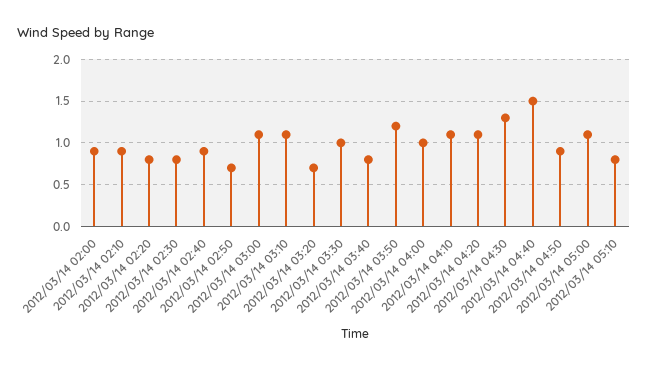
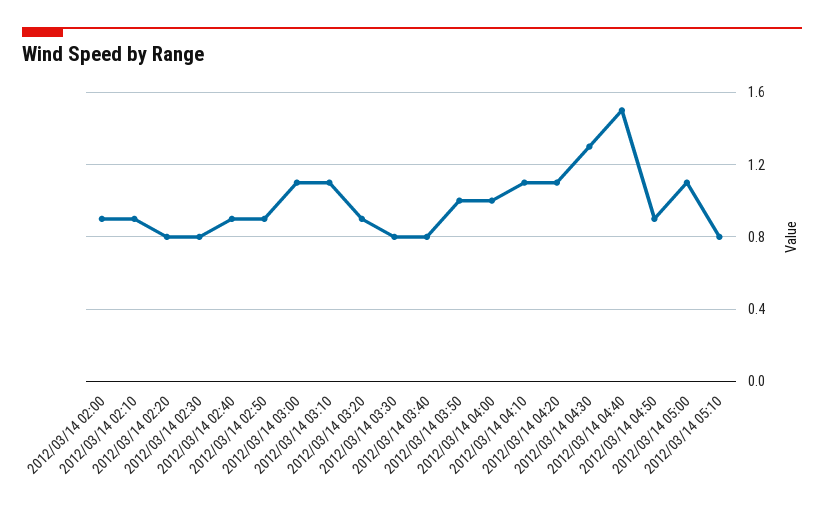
  {
    "2012/03/14 02:00": 0.9,
    "2012/03/14 02:10": 0.9,
    "2012/03/14 02:20": 0.8,
    "2012/03/14 02:30": 0.8,
    "2012/03/14 02:40": 0.9,
-   "2012/03/14 02:50": 0.7,
+   "2012/03/14 02:50": 0.9,
    "2012/03/14 03:00": 1.1,
    "2012/03/14 03:10": 1.1,
-   "2012/03/14 03:20": 0.7,
+   "2012/03/14 03:20": 0.9,
-   "2012/03/14 03:30": 1,
+   "2012/03/14 03:30": 0.8,
    "2012/03/14 03:40": 0.8,
-   "2012/03/14 03:50": 1.2,
+   "2012/03/14 03:50": 1,
    "2012/03/14 04:00": 1,
    "2012/03/14 04:10": 1.1,
    "2012/03/14 04:20": 1.1,
    "2012/03/14 04:30": 1.3,
    "2012/03/14 04:40": 1.5,
    "2012/03/14 04:50": 0.9,
    "2012/03/14 05:00": 1.1,
    "2012/03/14 05:10": 0.8
  }

